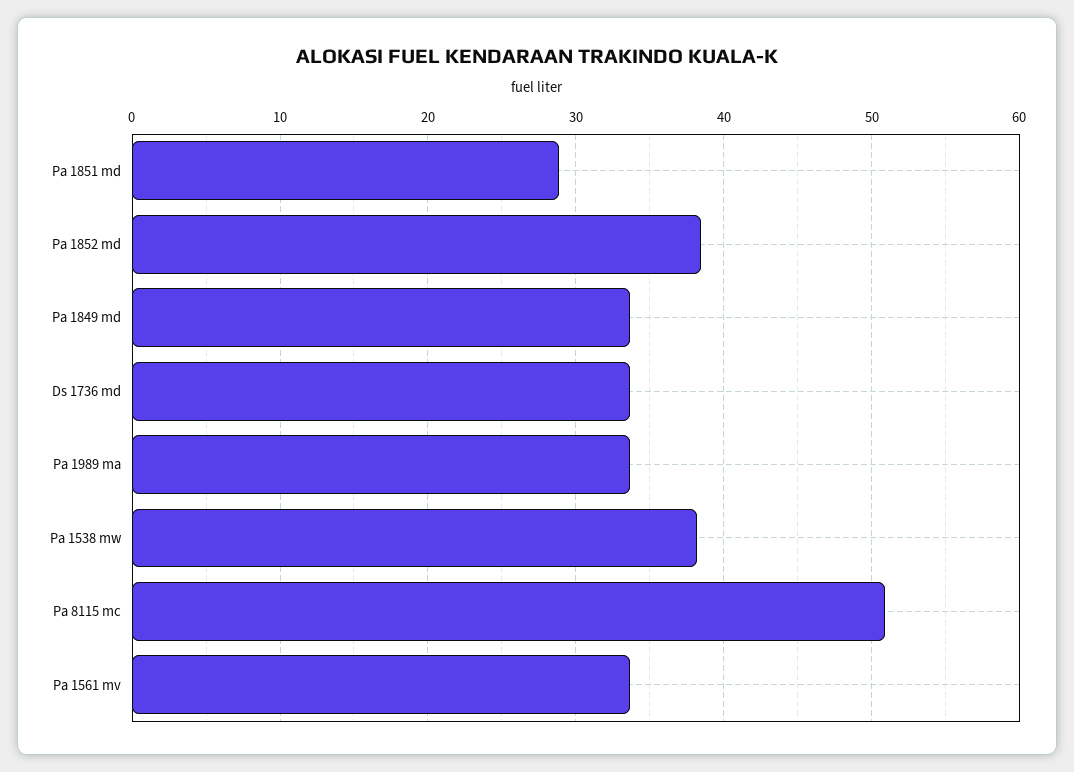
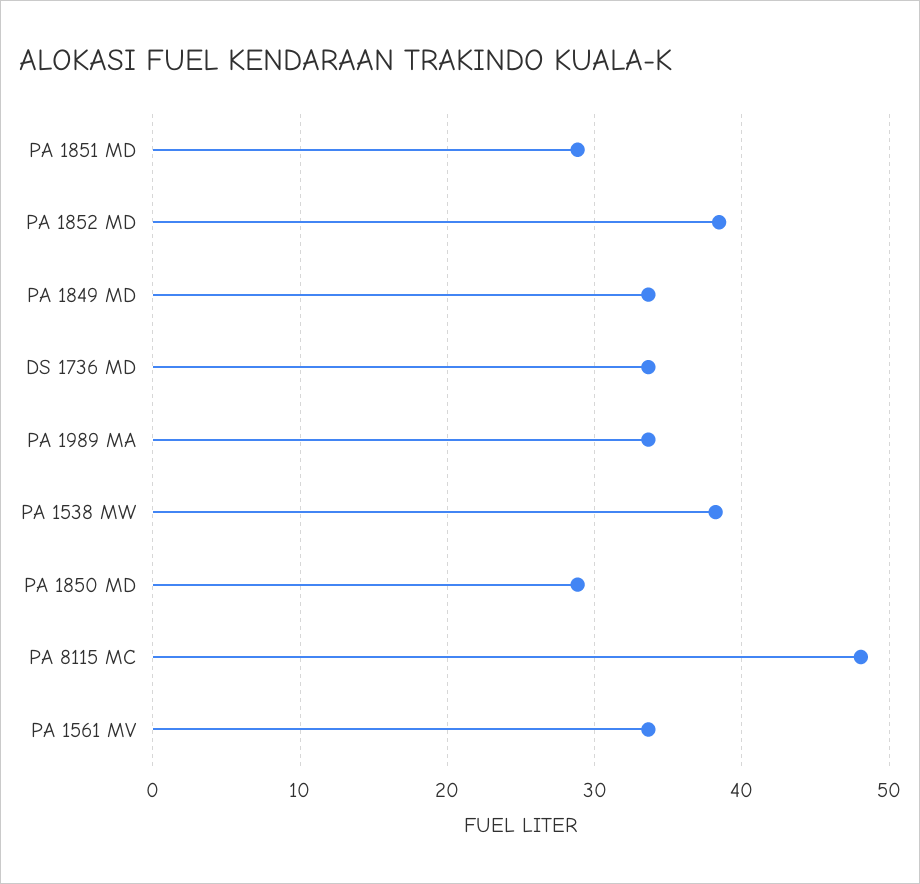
  {
    "Pa 1851 md": 29,
    "Pa 1852 md": 38,
    "Pa 1849 md": 34,
    "Ds 1736 md": 34,
    "Pa 1989 ma": 34,
    "Pa 1538 mw": 38,
-   "Pa 8115 mc": 51,
+   "Pa 8115 mc": 48,
-   "Pa 1561 mv": 34
+   "Pa 1561 mv": 34,
+   "PA 1850 MD": 29
  }

